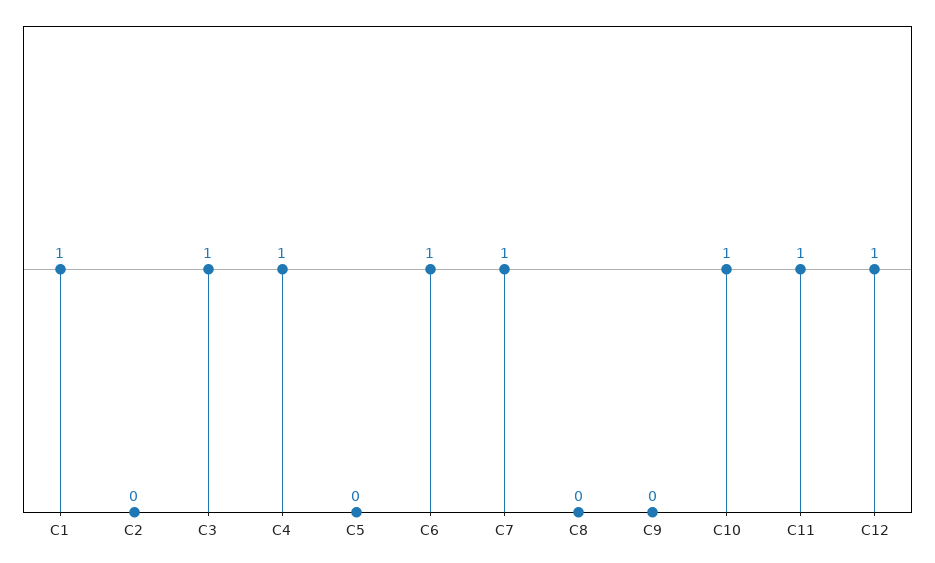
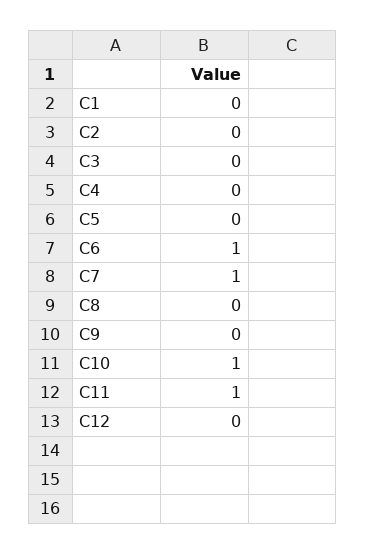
  {
-   "C1": 1,
+   "C1": 0,
    "C2": 0,
-   "C3": 1,
+   "C3": 0,
-   "C4": 1,
+   "C4": 0,
    "C5": 0,
    "C6": 1,
    "C7": 1,
    "C8": 0,
    "C9": 0,
    "C10": 1,
    "C11": 1,
-   "C12": 1
+   "C12": 0
  }

